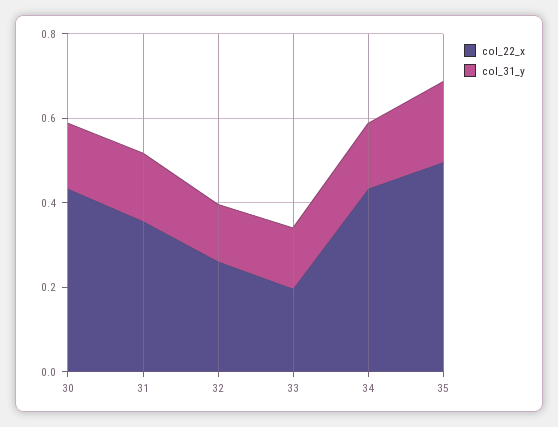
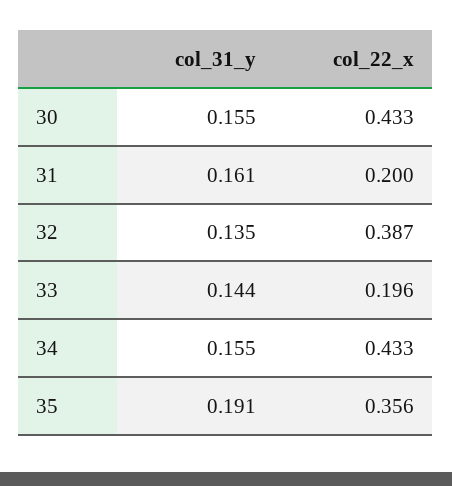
  {
    "col_22_x": {
      "30": 0.433,
-     "31": 0.35,
+     "31": 0.2,
-     "32": 0.25,
+     "32": 0.387,
      "33": 0.196,
      "34": 0.433,
-     "35": 0.5
+     "35": 0.356
    },
    "col_31_y": {
      "30": 0.155,
      "31": 0.161,
      "32": 0.135,
      "33": 0.144,
      "34": 0.155,
      "35": 0.191
    }
  }

